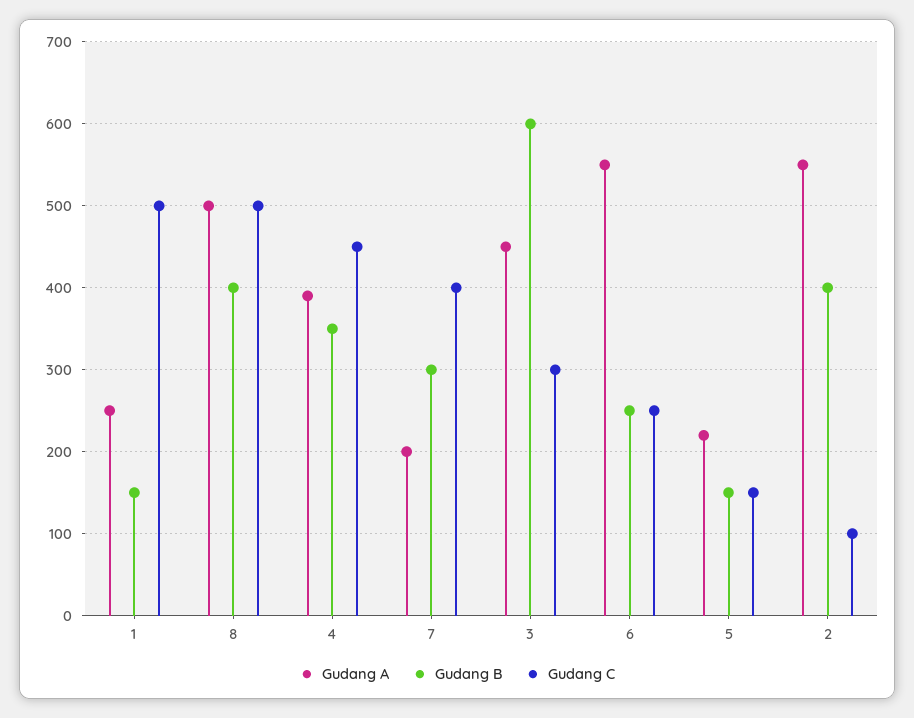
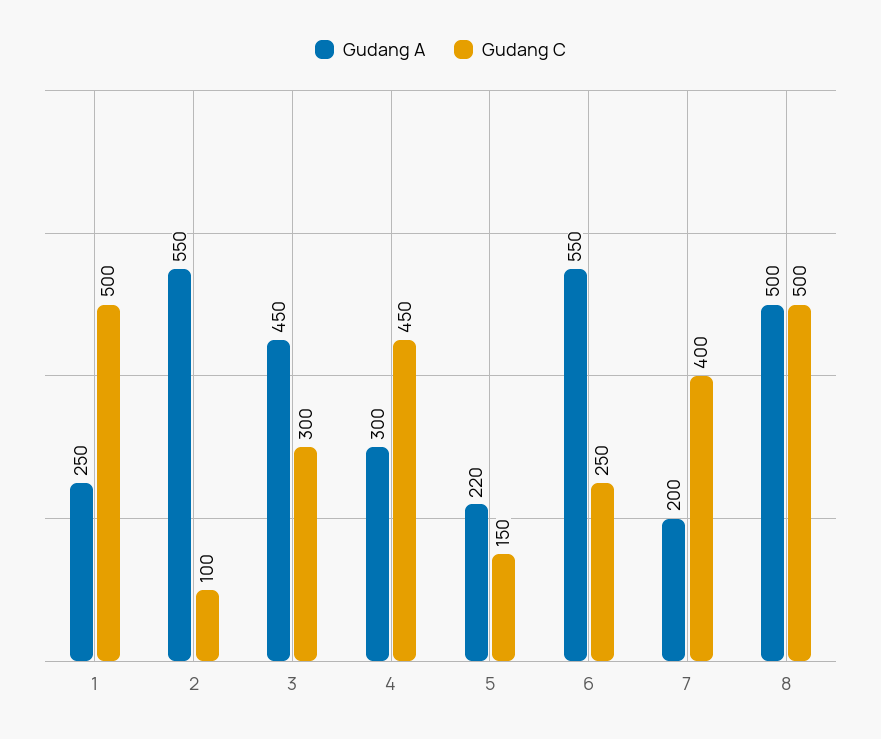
  {
    "Gudang A": {
      "1": 250,
      "8": 500,
-     "4": 390,
+     "4": 300,
      "7": 200,
      "3": 450,
      "6": 550,
      "5": 220,
      "2": 550
    },
-   "Gudang B": {
-     "1": 150,
-     "8": 400,
-     "4": 350,
-     "7": 300,
-     "3": 600,
-     "6": 250,
-     "5": 150,
-     "2": 400
-   },
    "Gudang C": {
      "1": 500,
      "8": 500,
      "4": 450,
      "7": 400,
      "3": 300,
      "6": 250,
      "5": 150,
      "2": 100
    }
  }

